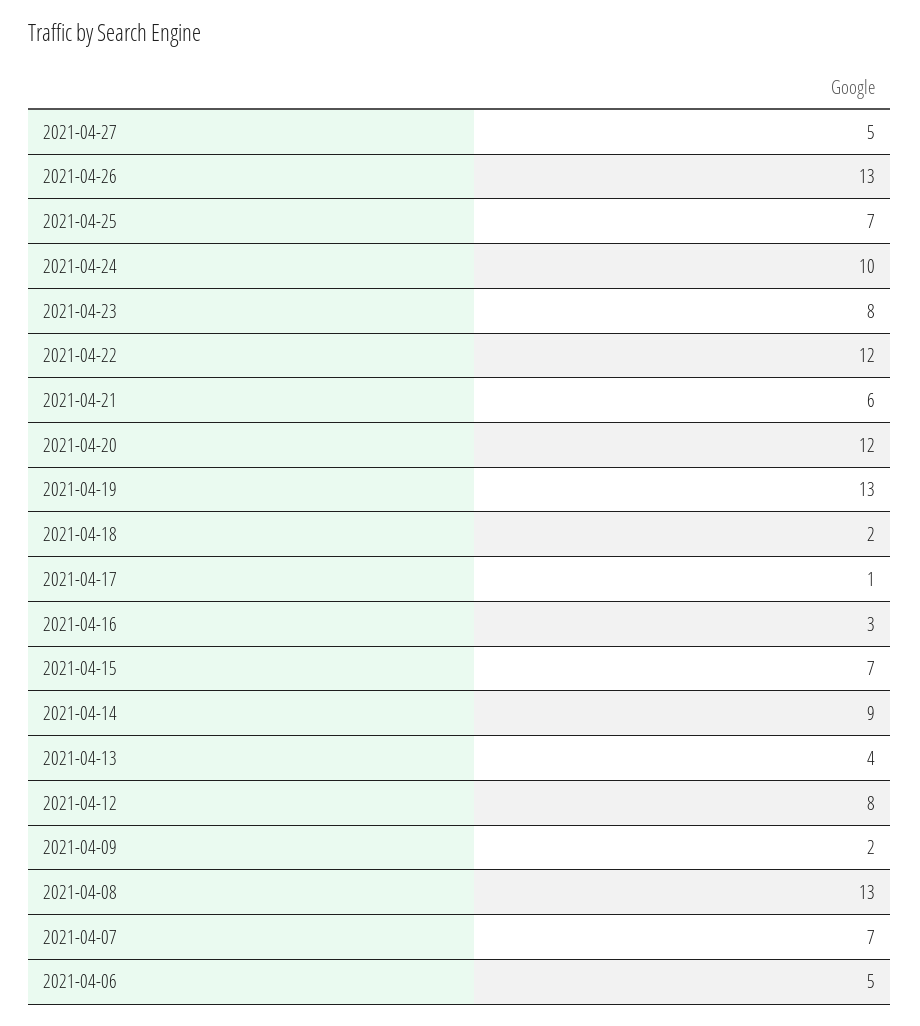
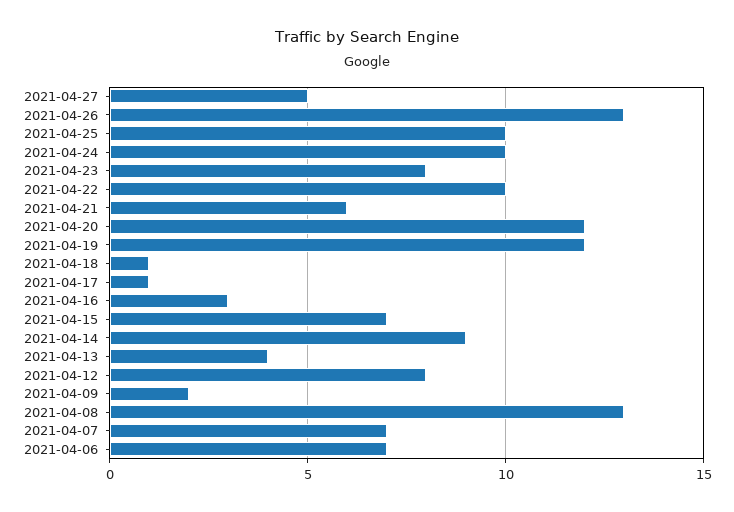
  {
    "2021-04-27": 5,
    "2021-04-26": 13,
-   "2021-04-25": 7,
+   "2021-04-25": 10,
    "2021-04-24": 10,
    "2021-04-23": 8,
-   "2021-04-22": 12,
+   "2021-04-22": 10,
    "2021-04-21": 6,
    "2021-04-20": 12,
-   "2021-04-19": 13,
+   "2021-04-19": 12,
-   "2021-04-18": 2,
+   "2021-04-18": 1,
    "2021-04-17": 1,
    "2021-04-16": 3,
    "2021-04-15": 7,
    "2021-04-14": 9,
    "2021-04-13": 4,
    "2021-04-12": 8,
    "2021-04-09": 2,
    "2021-04-08": 13,
    "2021-04-07": 7,
-   "2021-04-06": 5
+   "2021-04-06": 7
  }

